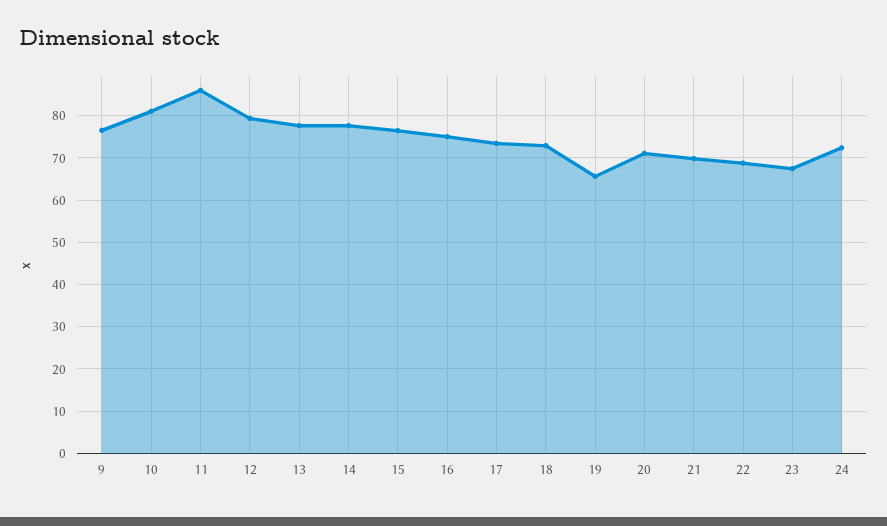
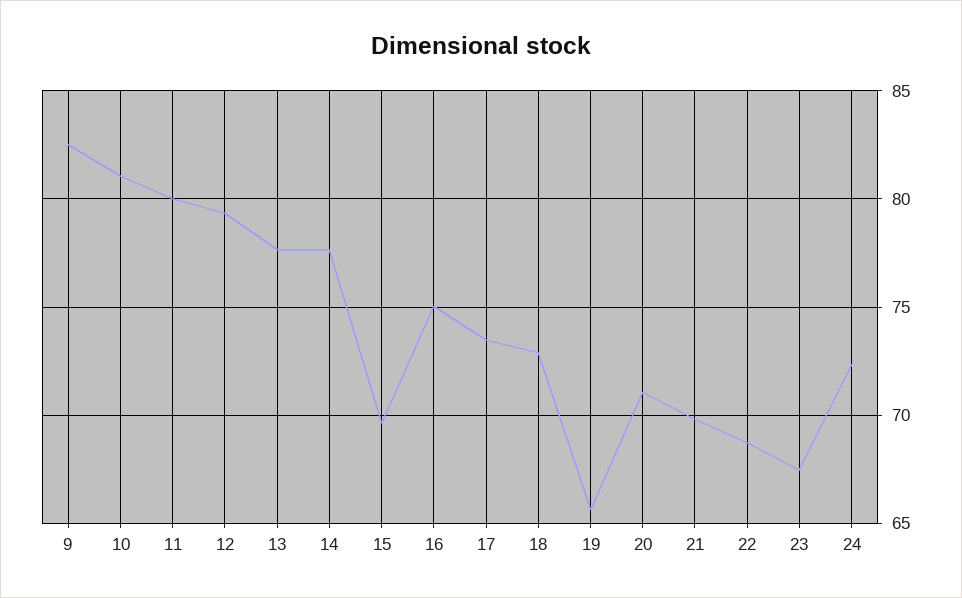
  {
-   "9": 76,
+   "9": 82.5,
    "10": 81,
-   "11": 86,
+   "11": 80,
    "12": 79.5,
    "13": 77.5,
    "14": 77.5,
-   "15": 76,
+   "15": 69.5,
    "16": 75,
    "17": 73.5,
    "18": 73,
    "19": 65.5,
    "20": 71,
    "21": 70,
    "22": 68.5,
    "23": 67.5,
    "24": 72.5
  }

